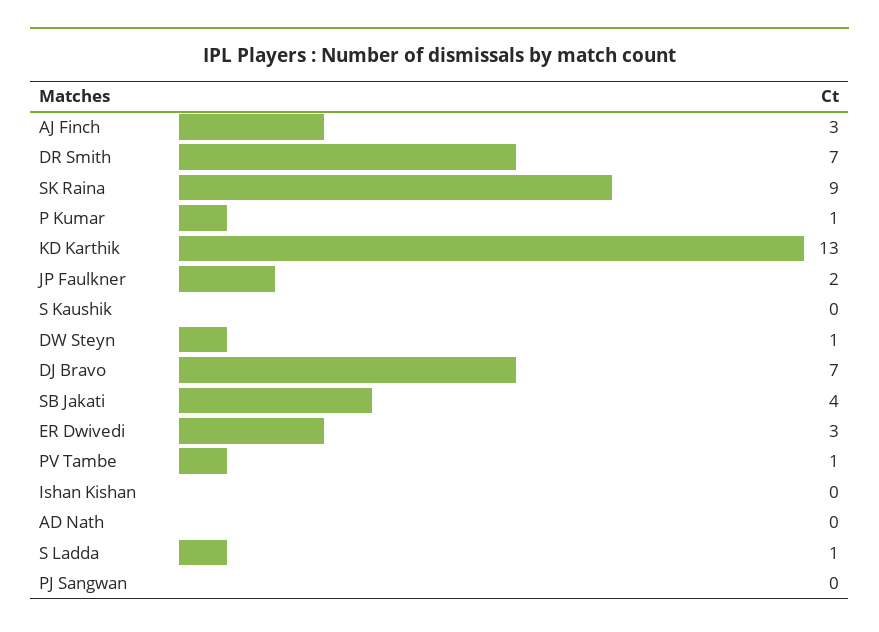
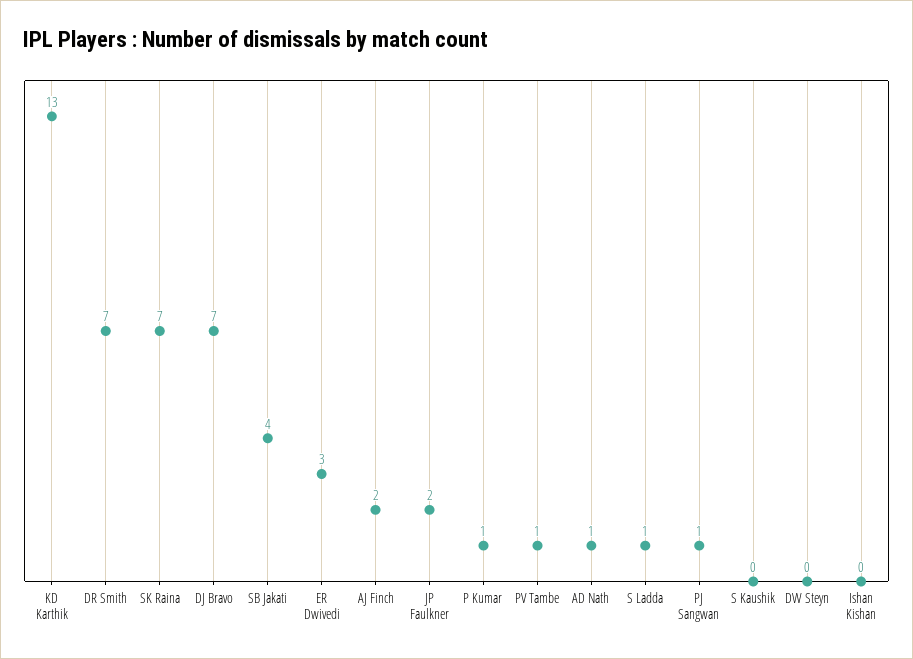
  {
-   "AJ Finch": 3,
+   "AJ Finch": 2,
    "DR Smith": 7,
-   "SK Raina": 9,
+   "SK Raina": 7,
    "P Kumar": 1,
    "KD Karthik": 13,
    "JP Faulkner": 2,
    "S Kaushik": 0,
-   "DW Steyn": 1,
+   "DW Steyn": 0,
    "DJ Bravo": 7,
    "SB Jakati": 4,
    "ER Dwivedi": 3,
    "PV Tambe": 1,
    "Ishan Kishan": 0,
-   "AD Nath": 0,
+   "AD Nath": 1,
    "S Ladda": 1,
-   "PJ Sangwan": 0
+   "PJ Sangwan": 1
  }

